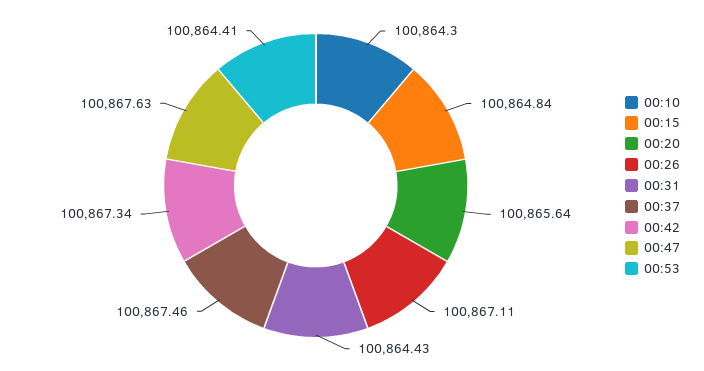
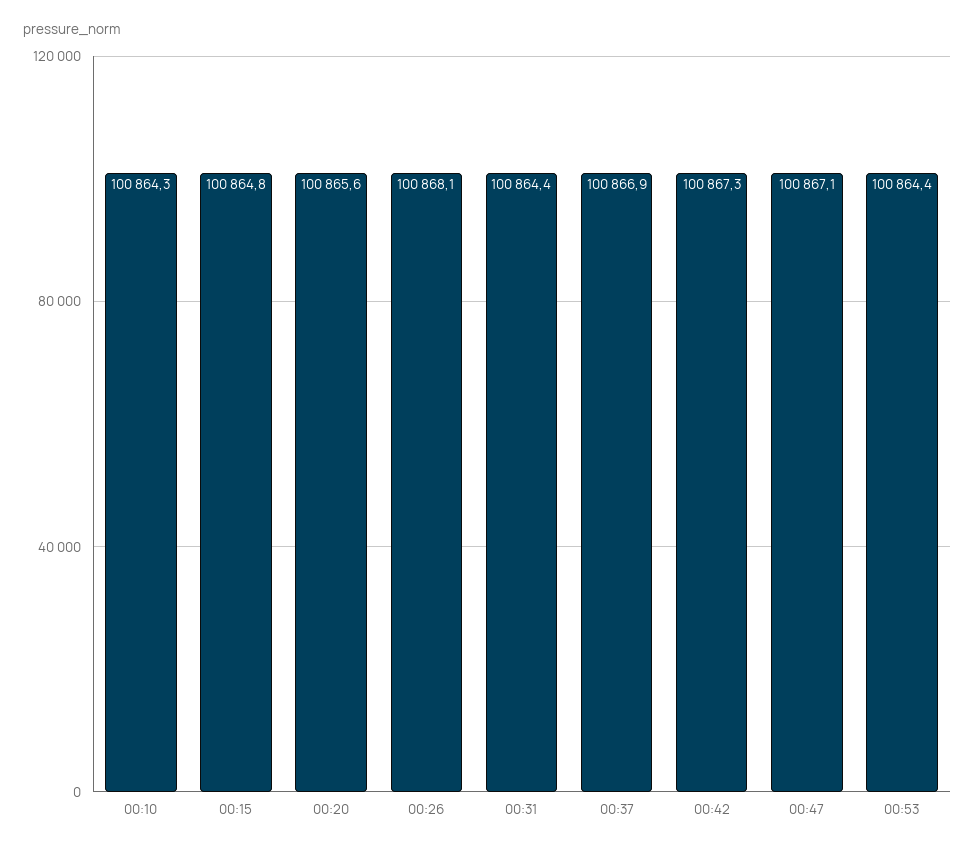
  {
    "00:10": 100864.3,
    "00:15": 100864.84,
    "00:20": 100865.64,
-   "00:26": 100867.11,
+   "00:26": 100868.1,
    "00:31": 100864.43,
-   "00:37": 100867.46,
+   "00:37": 100866.9,
    "00:42": 100867.34,
-   "00:47": 100867.63,
+   "00:47": 100867.1,
    "00:53": 100864.41
  }

